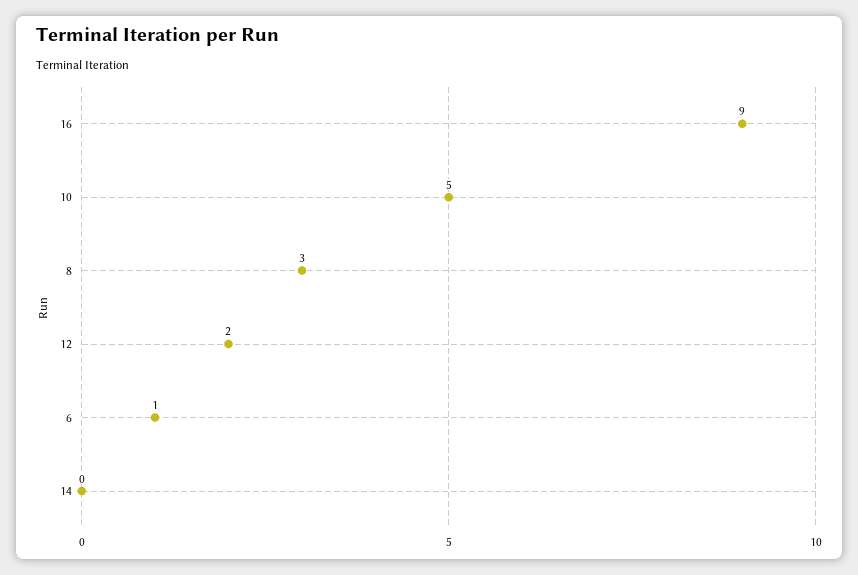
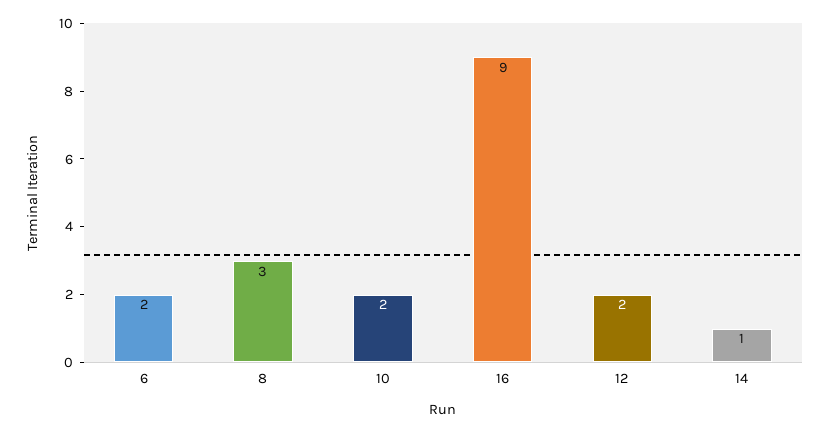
  {
    "16": 9,
-   "10": 5,
+   "10": 2,
    "8": 3,
    "12": 2,
-   "6": 1,
+   "6": 2,
-   "14": 0
+   "14": 1
  }

